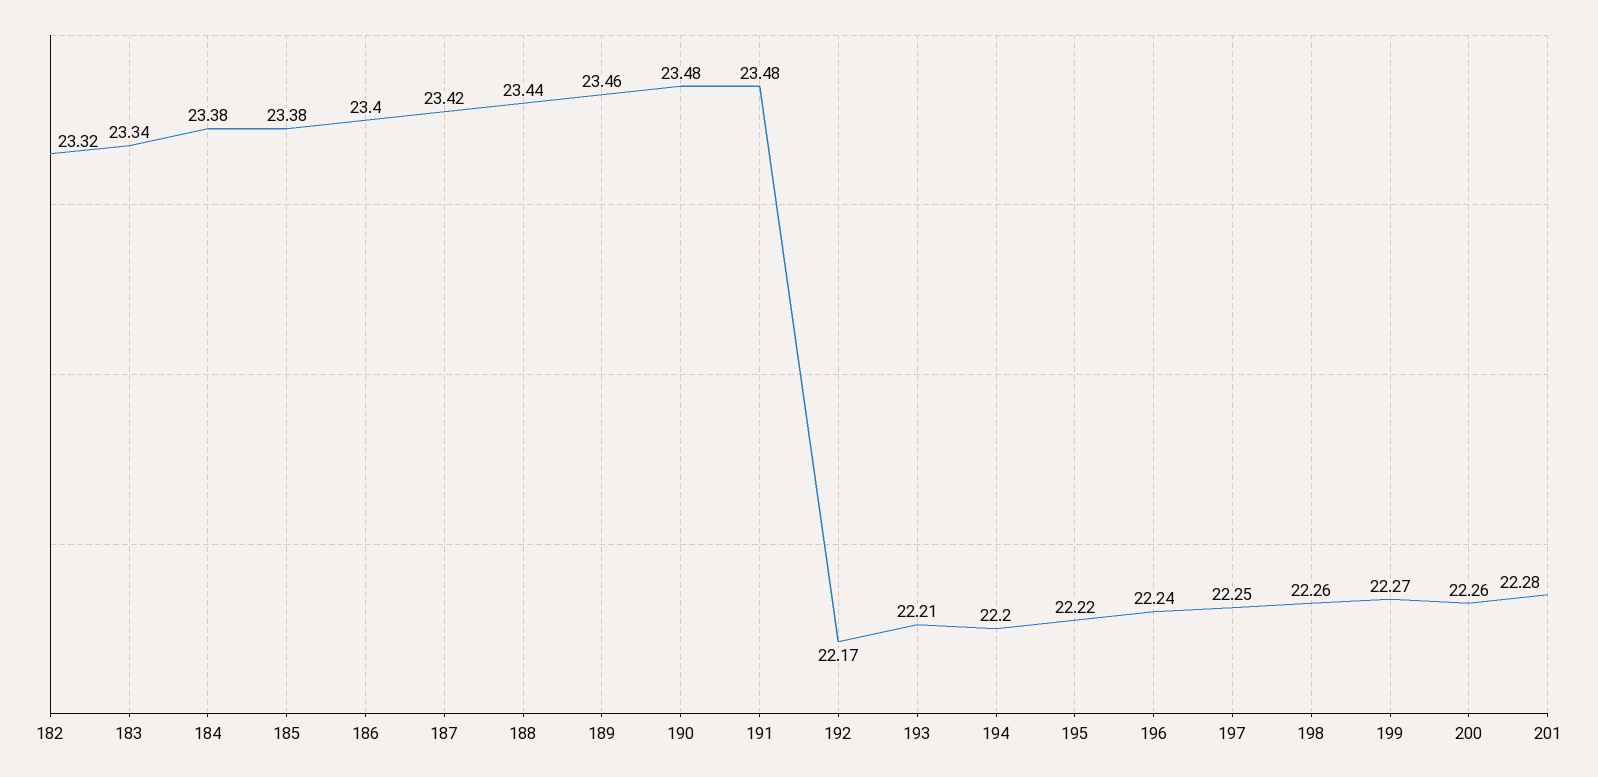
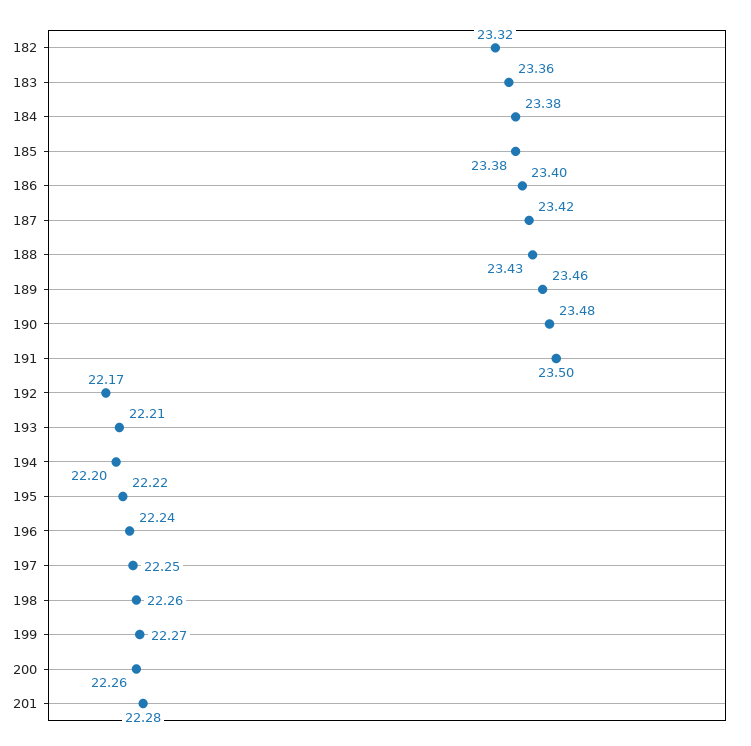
  {
    "182": 23.32,
-   "183": 23.34,
+   "183": 23.36,
    "184": 23.38,
    "185": 23.38,
    "186": 23.4,
    "187": 23.42,
-   "188": 23.44,
+   "188": 23.43,
    "189": 23.46,
    "190": 23.48,
-   "191": 23.48,
+   "191": 23.5,
    "192": 22.17,
    "193": 22.21,
    "194": 22.2,
    "195": 22.22,
    "196": 22.24,
    "197": 22.25,
    "198": 22.26,
    "199": 22.27,
    "200": 22.26,
    "201": 22.28
  }

